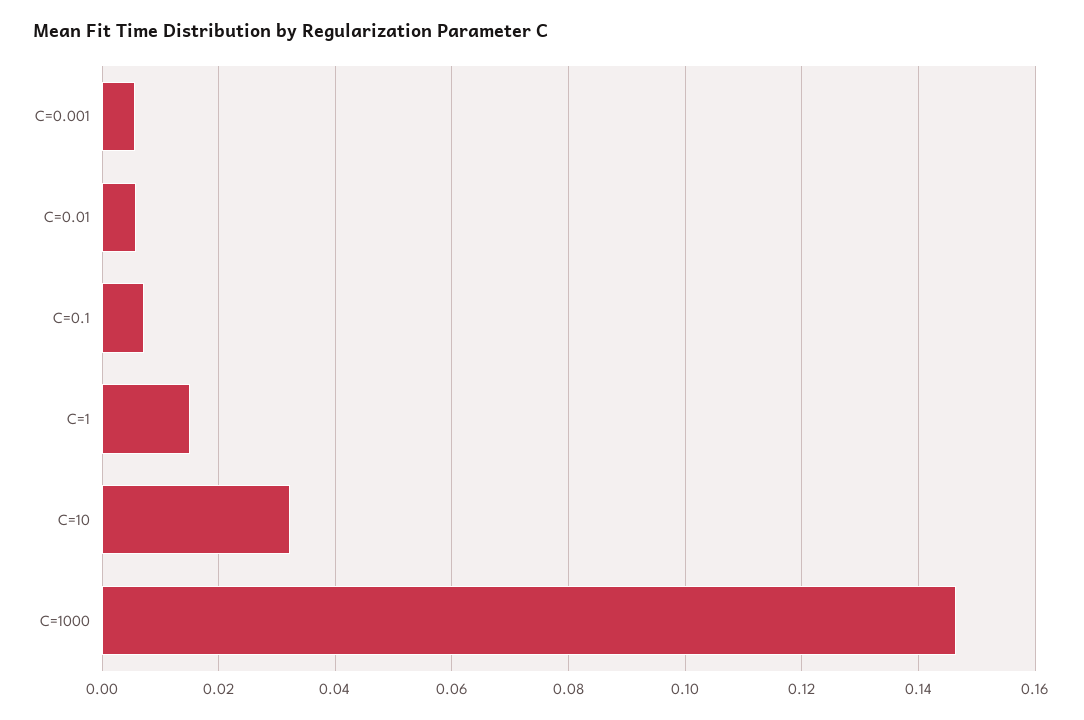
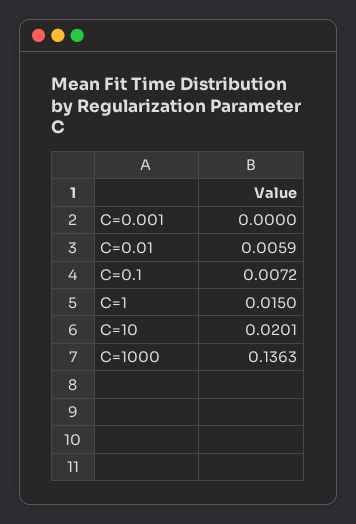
  {
-   "C=0.001": 0.006,
+   "C=0.001": 0,
    "C=0.01": 0.0059,
    "C=0.1": 0.0072,
    "C=1": 0.015,
-   "C=10": 0.032,
+   "C=10": 0.0201,
-   "C=1000": 0.146
+   "C=1000": 0.1363
  }

